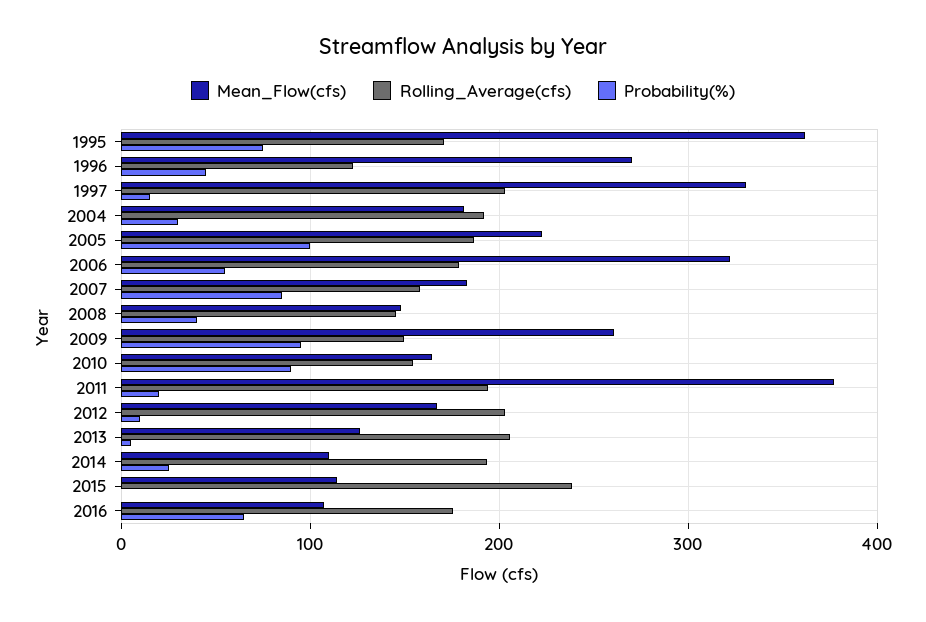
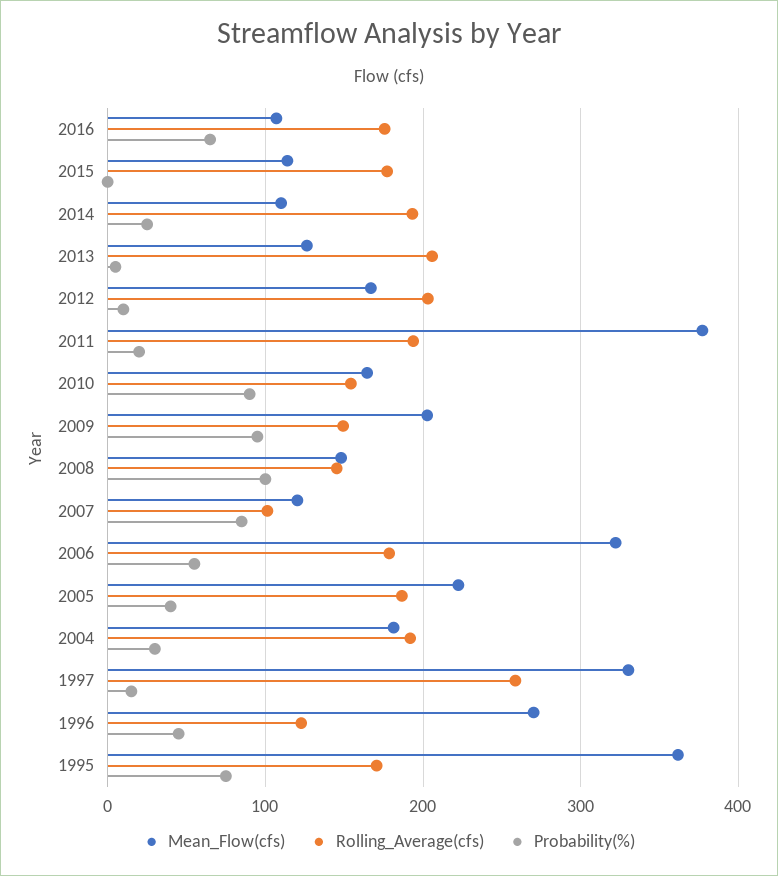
  {
    "Mean_Flow(cfs)": {
      "1995": 360,
      "1996": 270,
      "1997": 330,
      "2004": 180,
      "2005": 220,
      "2006": 320,
-     "2007": 180,
+     "2007": 120,
      "2008": 150,
-     "2009": 260,
+     "2009": 200,
      "2010": 160,
      "2011": 380,
      "2012": 170,
      "2013": 130,
      "2014": 110,
      "2015": 110,
      "2016": 110
    },
    "Rolling_Average(cfs)": {
      "1995": 170,
      "1996": 120,
-     "1997": 200,
+     "1997": 260,
      "2004": 190,
      "2005": 190,
      "2006": 180,
-     "2007": 160,
+     "2007": 100,
      "2008": 150,
      "2009": 150,
      "2010": 150,
      "2011": 190,
      "2012": 200,
      "2013": 210,
      "2014": 190,
-     "2015": 240,
+     "2015": 180,
      "2016": 180
    },
    "Probability(%)": {
      "1995": 80,
      "1996": 50,
      "1997": 20,
      "2004": 30,
-     "2005": 100,
+     "2005": 40,
      "2006": 60,
      "2007": 90,
-     "2008": 40,
+     "2008": 100,
      "2009": 100,
      "2010": 90,
      "2011": 20,
      "2012": 10,
      "2013": 10,
      "2014": 30,
      "2015": 0,
      "2016": 70
    }
  }

